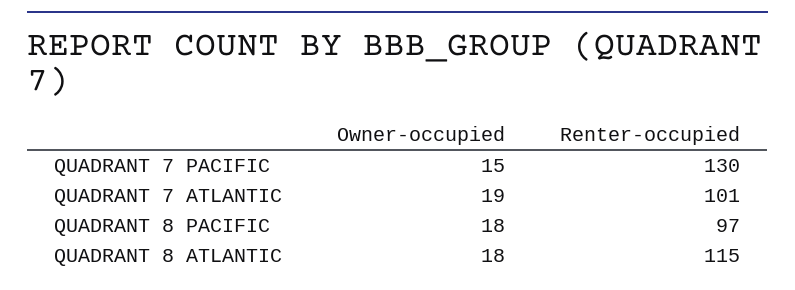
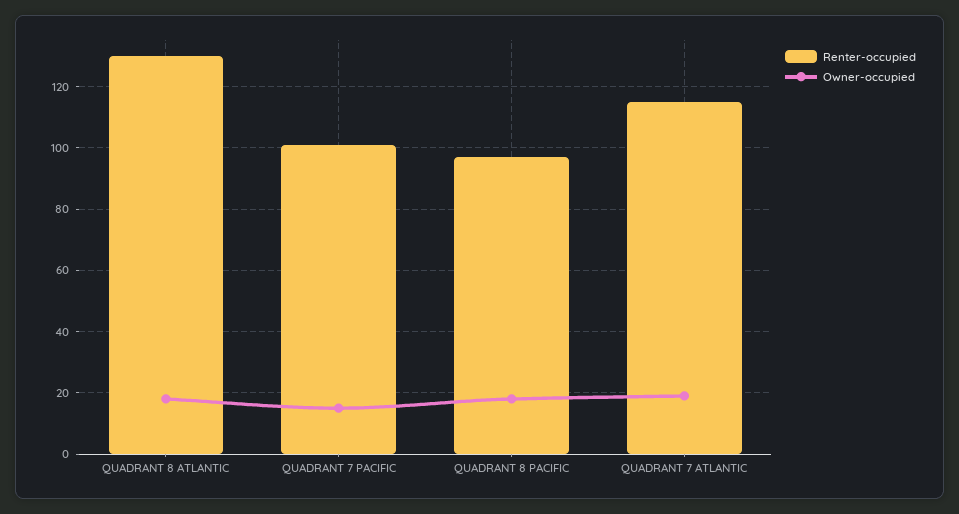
  {
    "Owner-occupied": {
      "QUADRANT 7 PACIFIC": 15,
      "QUADRANT 7 ATLANTIC": 19,
      "QUADRANT 8 PACIFIC": 18,
      "QUADRANT 8 ATLANTIC": 18
    },
    "Renter-occupied": {
-     "QUADRANT 7 PACIFIC": 130,
+     "QUADRANT 7 PACIFIC": 100,
-     "QUADRANT 7 ATLANTIC": 101,
+     "QUADRANT 7 ATLANTIC": 115,
      "QUADRANT 8 PACIFIC": 97,
-     "QUADRANT 8 ATLANTIC": 115
+     "QUADRANT 8 ATLANTIC": 130
    }
  }

